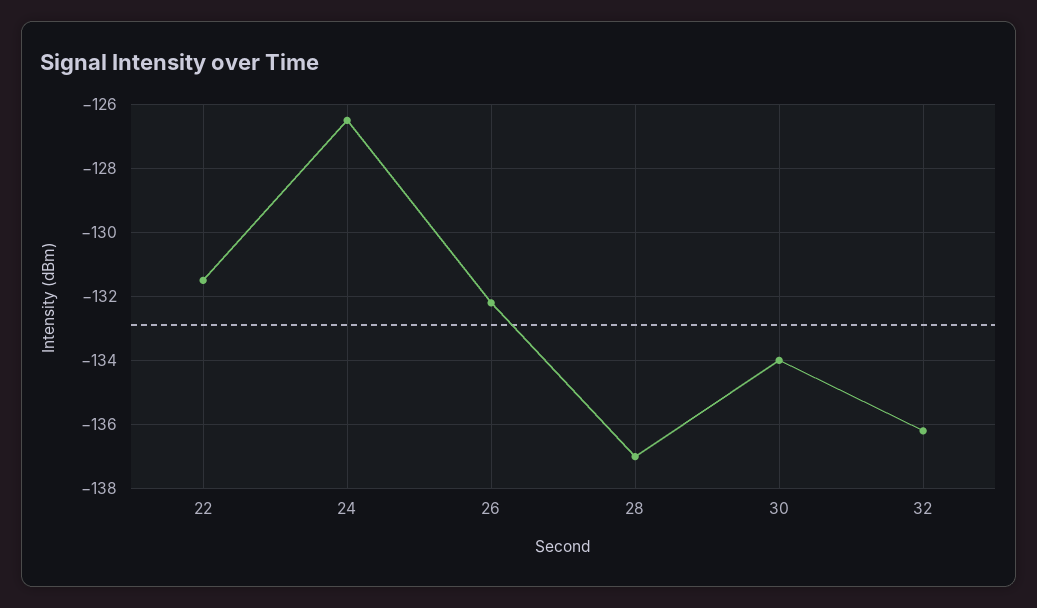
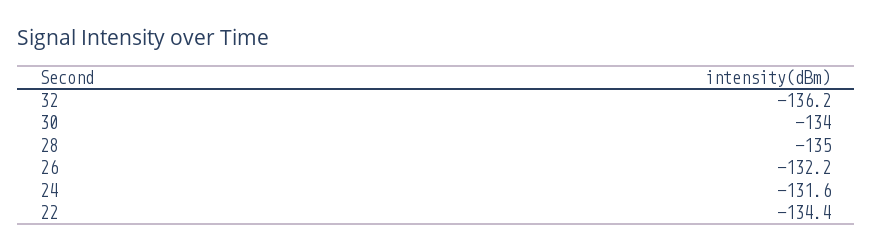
  {
-   "22": -131.5,
+   "22": -134.4,
-   "24": -126.5,
+   "24": -131.6,
    "26": -132.2,
-   "28": -137,
+   "28": -135,
    "30": -134,
    "32": -136.2
  }

